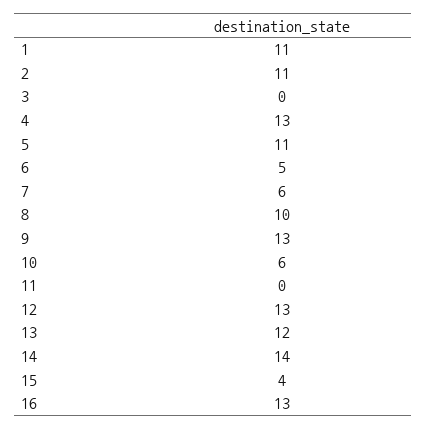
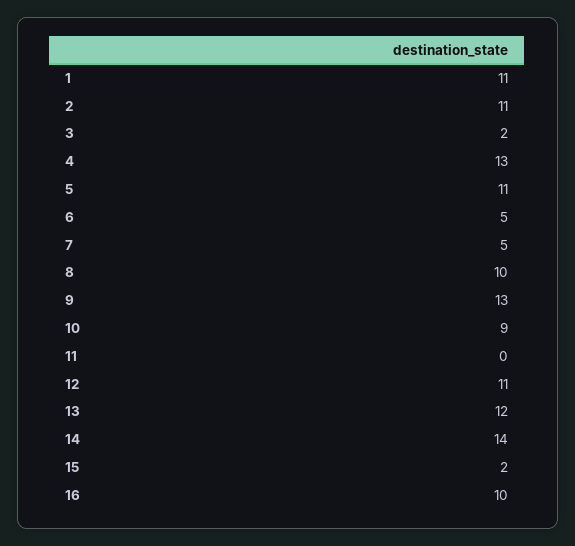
  {
    "1": 11,
    "2": 11,
-   "3": 0,
+   "3": 2,
    "4": 13,
    "5": 11,
    "6": 5,
-   "7": 6,
+   "7": 5,
    "8": 10,
    "9": 13,
-   "10": 6,
+   "10": 9,
    "11": 0,
-   "12": 13,
+   "12": 11,
    "13": 12,
    "14": 14,
-   "15": 4,
+   "15": 2,
-   "16": 13
+   "16": 10
  }

